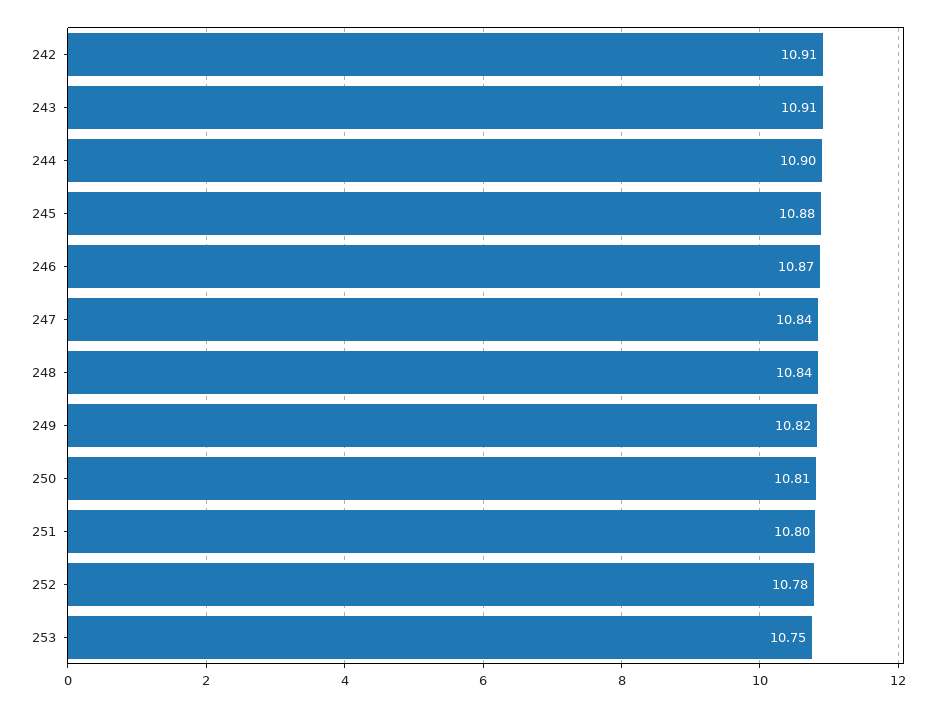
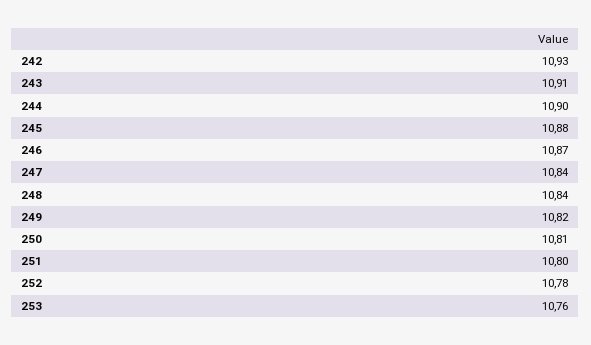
  {
-   "242": 10.91,
+   "242": 10.93,
    "243": 10.91,
    "244": 10.9,
    "245": 10.88,
    "246": 10.87,
    "247": 10.84,
    "248": 10.84,
    "249": 10.82,
    "250": 10.81,
    "251": 10.8,
    "252": 10.78,
-   "253": 10.75
+   "253": 10.76
  }

